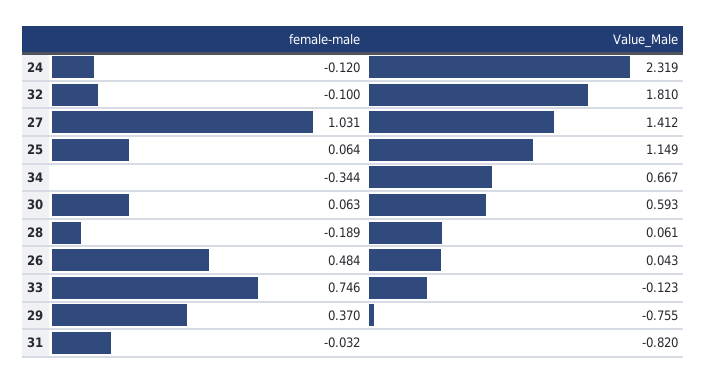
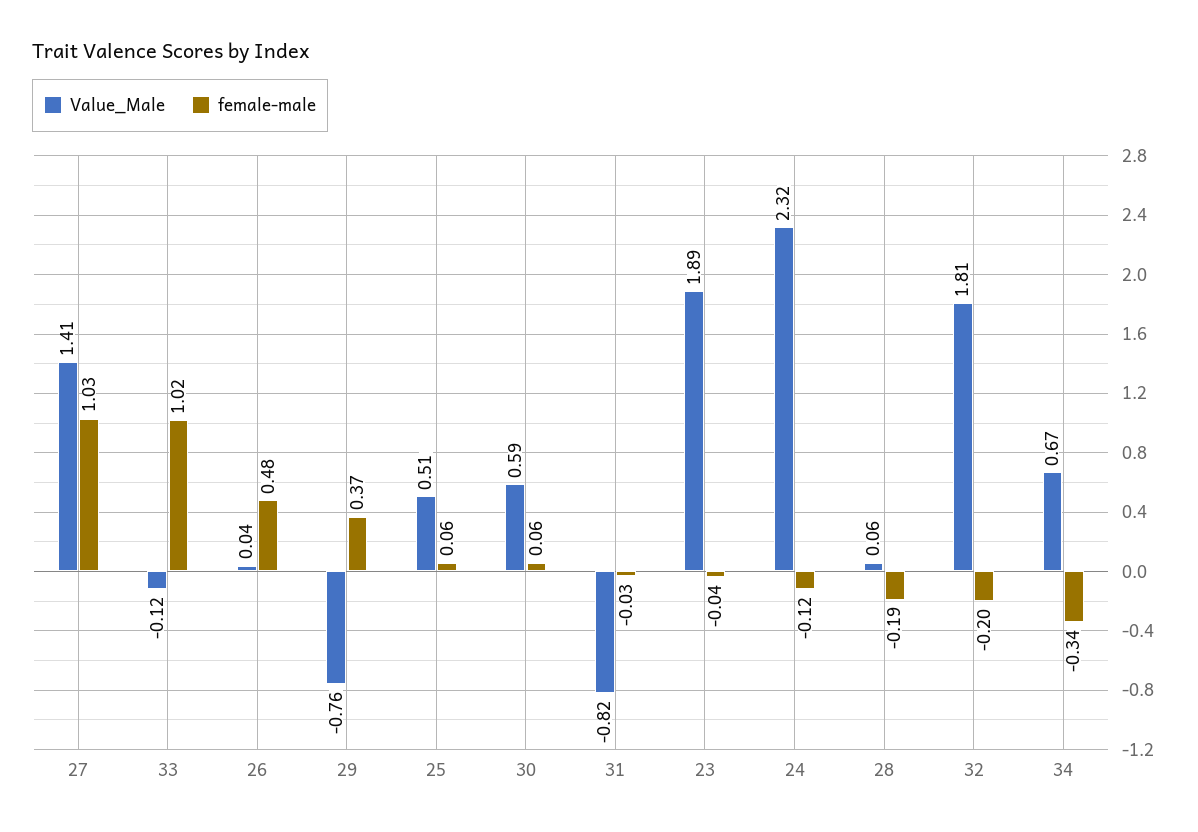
  {
    "female-male": {
      "24": -0.12,
-     "32": -0.1,
+     "32": -0.2,
      "27": 1.031,
      "25": 0.064,
      "34": -0.344,
      "30": 0.063,
      "28": -0.189,
      "26": 0.484,
-     "33": 0.746,
+     "33": 1.02,
      "29": 0.37,
-     "31": -0.032
+     "31": -0.032,
+     "23": -0.04
    },
    "Value_Male": {
      "24": 2.319,
      "32": 1.81,
      "27": 1.412,
-     "25": 1.149,
+     "25": 0.51,
      "34": 0.667,
      "30": 0.593,
      "28": 0.061,
      "26": 0.043,
      "33": -0.123,
      "29": -0.755,
-     "31": -0.82
+     "31": -0.82,
+     "23": 1.89
    }
  }

